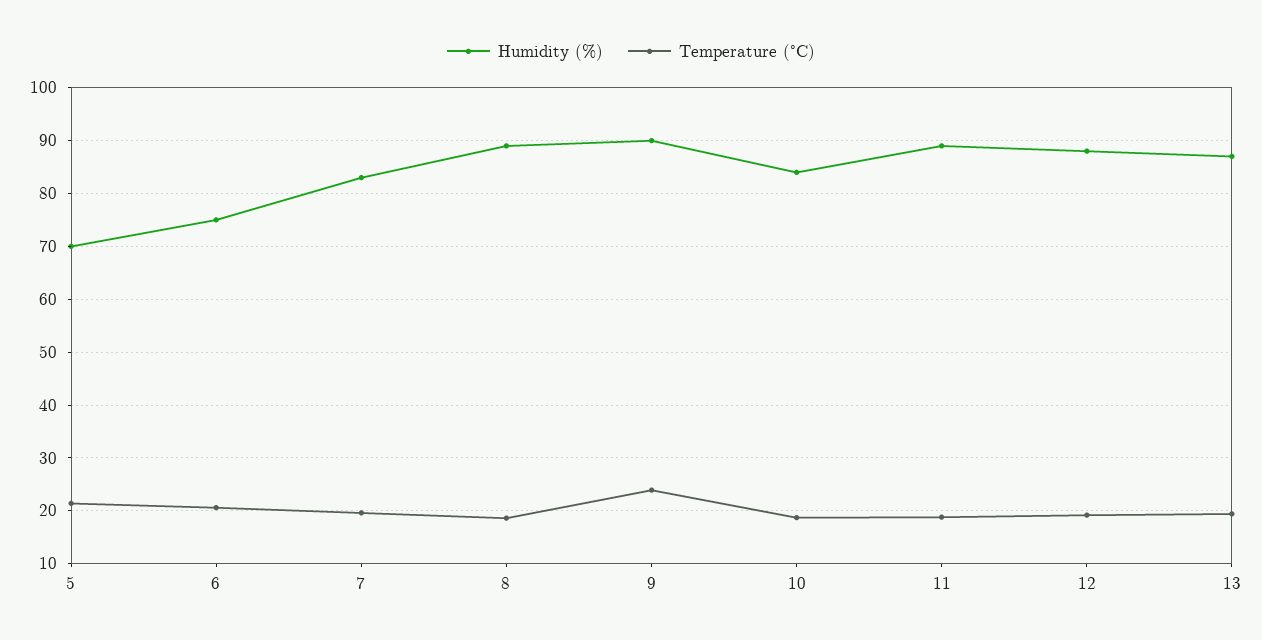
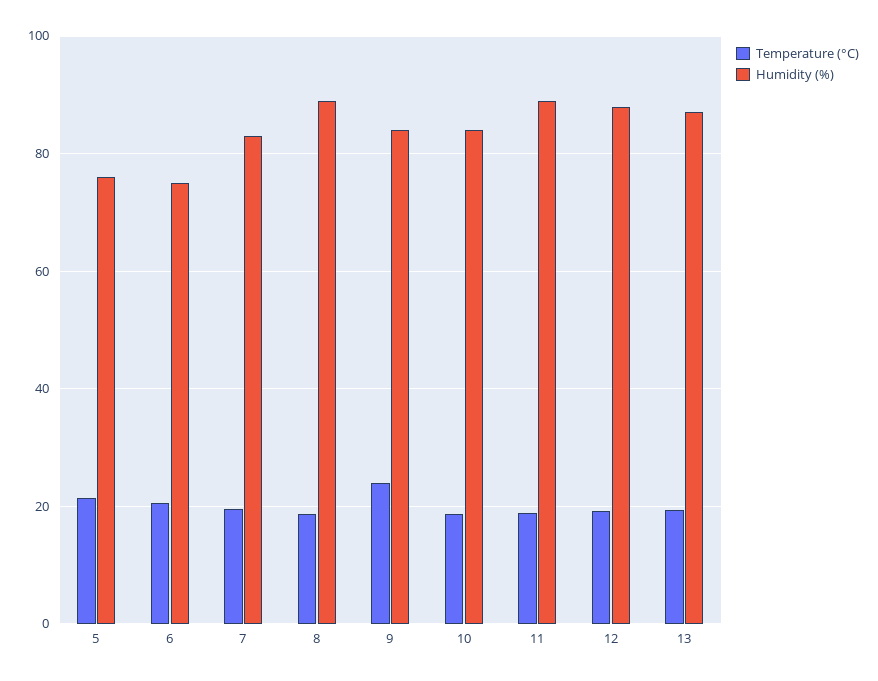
  {
    "Humidity (%)": {
-     "5": 70,
+     "5": 76,
      "6": 76,
      "7": 84,
      "8": 90,
-     "9": 90,
+     "9": 84,
      "10": 84,
      "11": 90,
      "12": 88,
      "13": 88
    },
    "Temperature (°C)": {
      "5": 22,
      "6": 20,
      "7": 20,
      "8": 18,
      "9": 24,
      "10": 18,
      "11": 18,
      "12": 20,
      "13": 20
    }
  }

